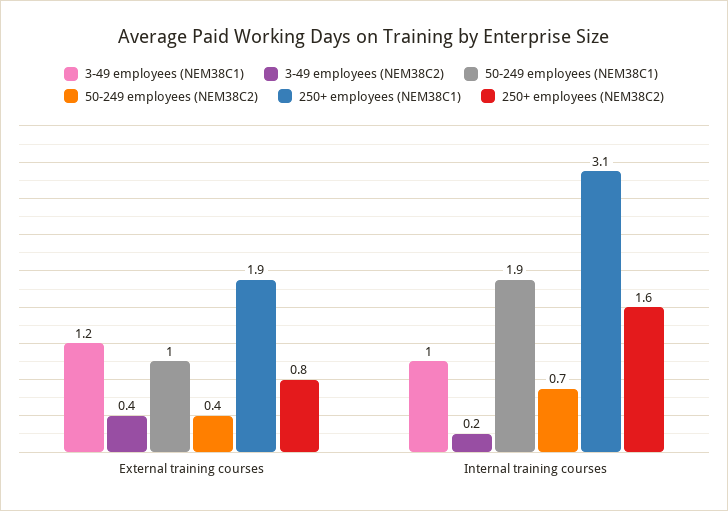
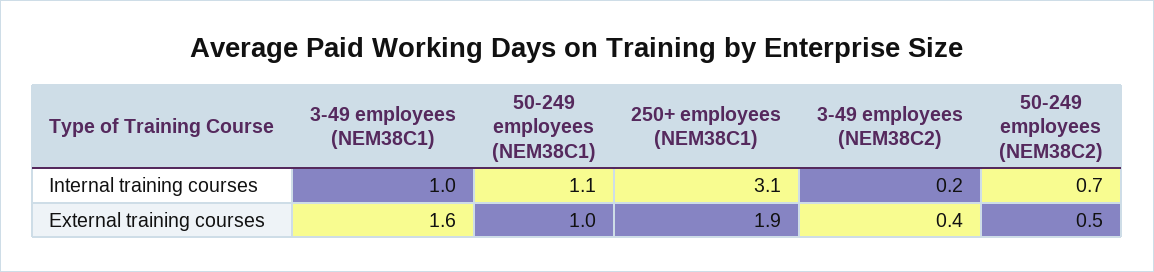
  {
    "3-49 employees (NEM38C1)": {
-     "External training courses": 1.2,
+     "External training courses": 1.6,
      "Internal training courses": 1
    },
    "3-49 employees (NEM38C2)": {
      "External training courses": 0.4,
      "Internal training courses": 0.2
    },
    "50-249 employees (NEM38C1)": {
      "External training courses": 1,
-     "Internal training courses": 1.9
+     "Internal training courses": 1.1
    },
    "50-249 employees (NEM38C2)": {
-     "External training courses": 0.4,
+     "External training courses": 0.5,
      "Internal training courses": 0.7
    },
    "250+ employees (NEM38C1)": {
      "External training courses": 1.9,
      "Internal training courses": 3.1
-   },
+   }
-   "250+ employees (NEM38C2)": {
-     "External training courses": 0.8,
-     "Internal training courses": 1.6
-   }
  }

